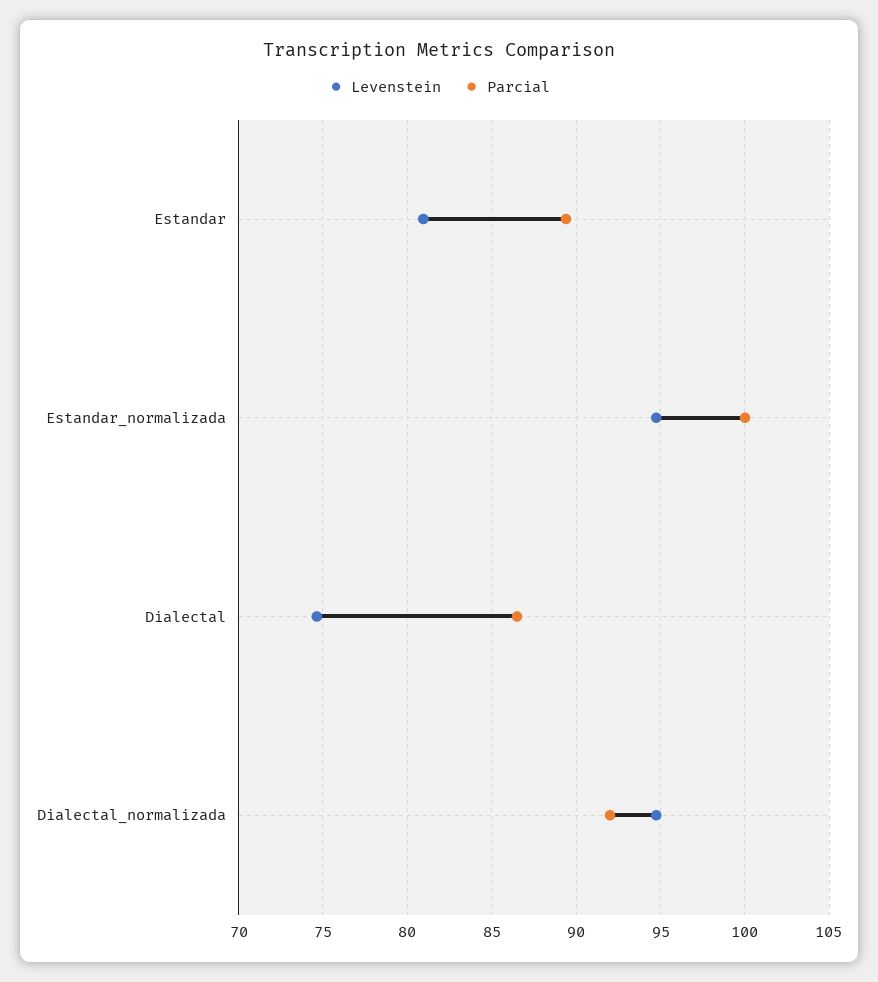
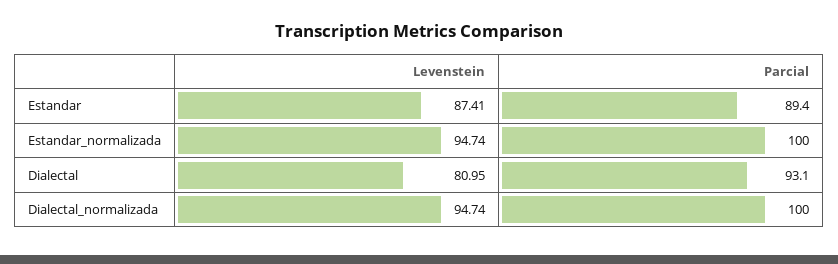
  {
    "Levenstein": {
-     "Estandar": 81,
+     "Estandar": 87.41,
      "Estandar_normalizada": 94.74,
-     "Dialectal": 74.5,
+     "Dialectal": 80.95,
      "Dialectal_normalizada": 94.74
    },
    "Parcial": {
      "Estandar": 89.4,
      "Estandar_normalizada": 100,
-     "Dialectal": 86.5,
+     "Dialectal": 93.1,
-     "Dialectal_normalizada": 92
+     "Dialectal_normalizada": 100
    }
  }

